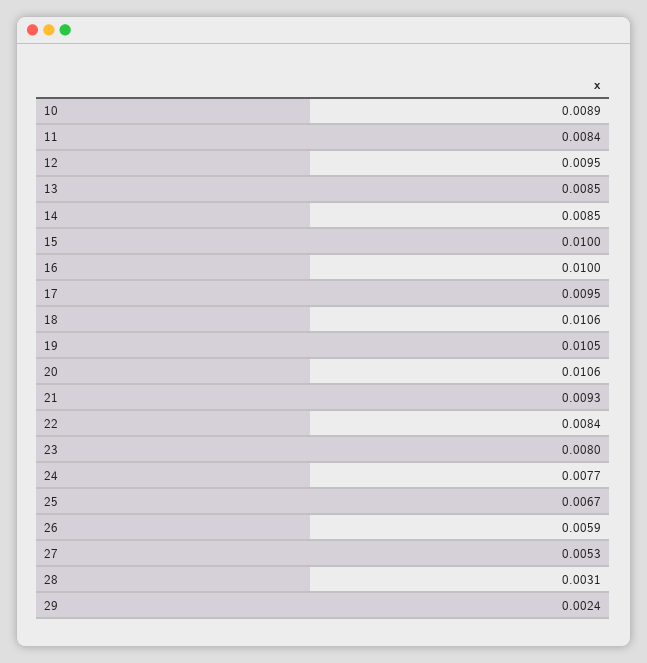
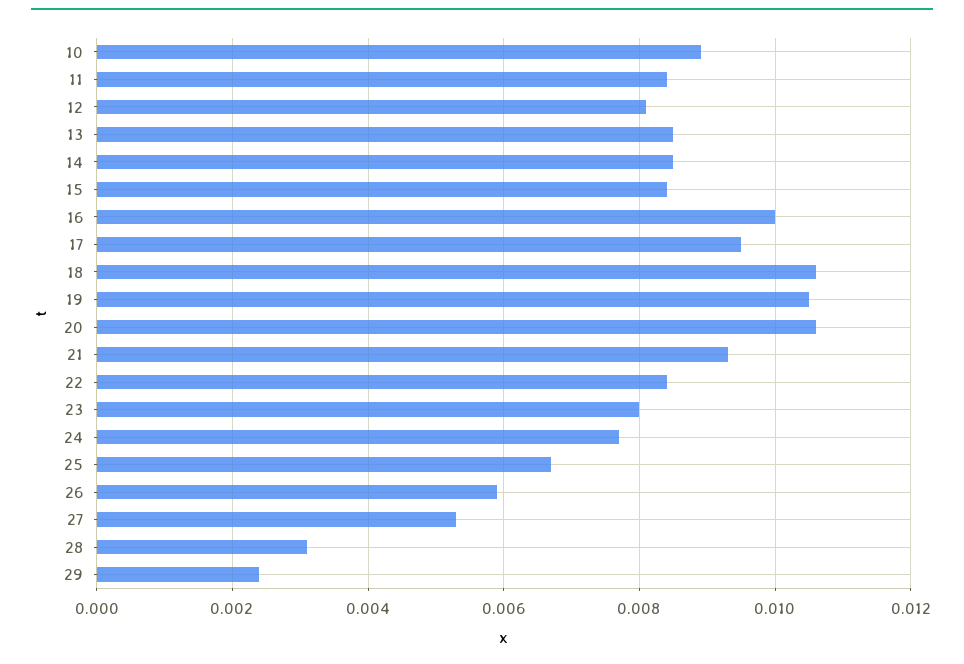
  {
    "10": 0.0089,
    "11": 0.0084,
-   "12": 0.0095,
+   "12": 0.008,
    "13": 0.0085,
    "14": 0.0085,
-   "15": 0.01,
+   "15": 0.0085,
    "16": 0.01,
    "17": 0.0095,
    "18": 0.0106,
    "19": 0.0105,
    "20": 0.0106,
    "21": 0.0093,
    "22": 0.0084,
    "23": 0.008,
    "24": 0.0077,
    "25": 0.0067,
    "26": 0.0059,
    "27": 0.0053,
    "28": 0.0031,
    "29": 0.0024
  }

